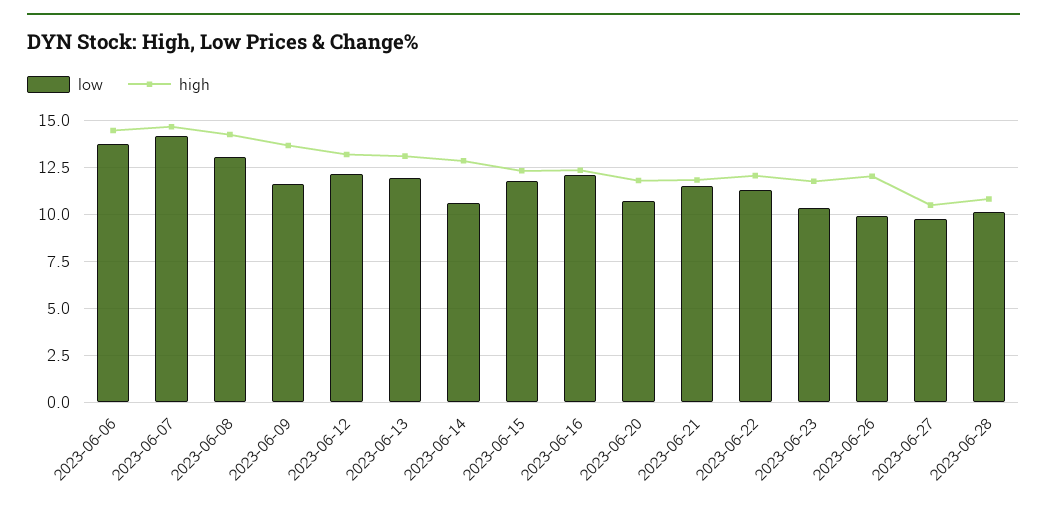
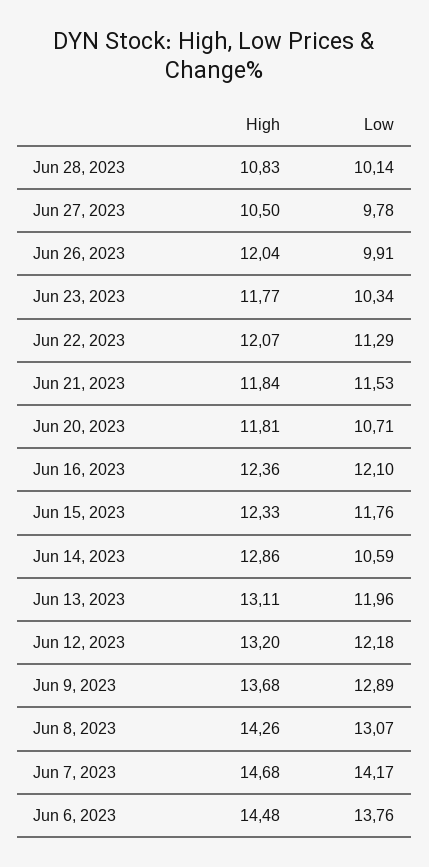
  {
    "low": {
      "2023-06-06": 13.76,
      "2023-06-07": 14.17,
      "2023-06-08": 13.07,
-     "2023-06-09": 11.5,
+     "2023-06-09": 12.89,
      "2023-06-12": 12.18,
      "2023-06-13": 11.96,
      "2023-06-14": 10.59,
      "2023-06-15": 11.76,
      "2023-06-16": 12.1,
      "2023-06-20": 10.71,
      "2023-06-21": 11.53,
      "2023-06-22": 11.29,
      "2023-06-23": 10.34,
      "2023-06-26": 9.91,
      "2023-06-27": 9.78,
      "2023-06-28": 10.14
    },
    "high": {
      "2023-06-06": 14.48,
      "2023-06-07": 14.68,
      "2023-06-08": 14.26,
      "2023-06-09": 13.68,
      "2023-06-12": 13.2,
      "2023-06-13": 13.11,
      "2023-06-14": 12.86,
      "2023-06-15": 12.33,
      "2023-06-16": 12.36,
      "2023-06-20": 11.81,
      "2023-06-21": 11.84,
      "2023-06-22": 12.07,
      "2023-06-23": 11.77,
      "2023-06-26": 12.04,
      "2023-06-27": 10.5,
      "2023-06-28": 10.83
    }
  }

